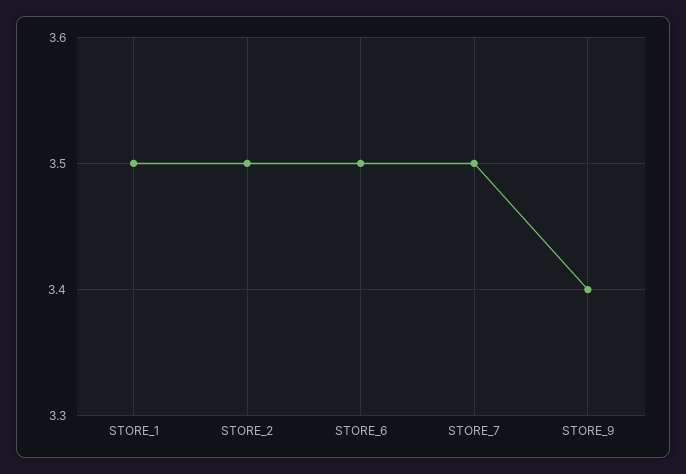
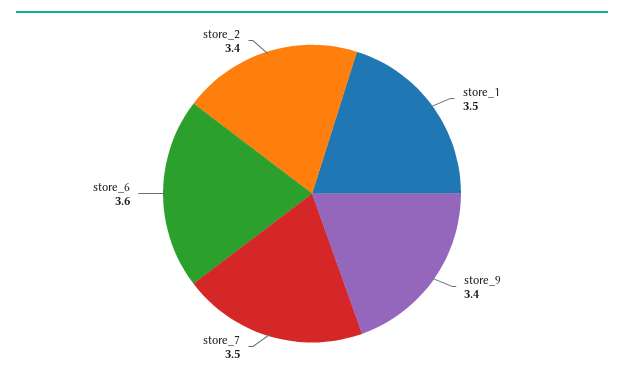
  {
    "STORE_1": 3.5,
-   "STORE_2": 3.5,
+   "STORE_2": 3.4,
-   "STORE_6": 3.5,
+   "STORE_6": 3.6,
    "STORE_7": 3.5,
    "STORE_9": 3.4
  }

